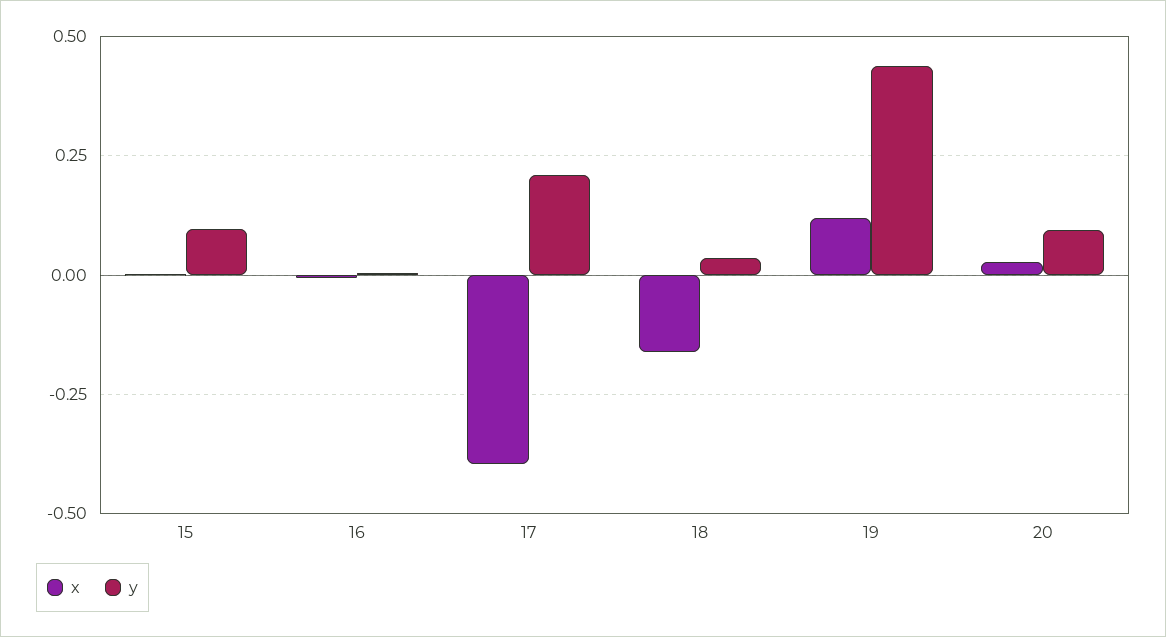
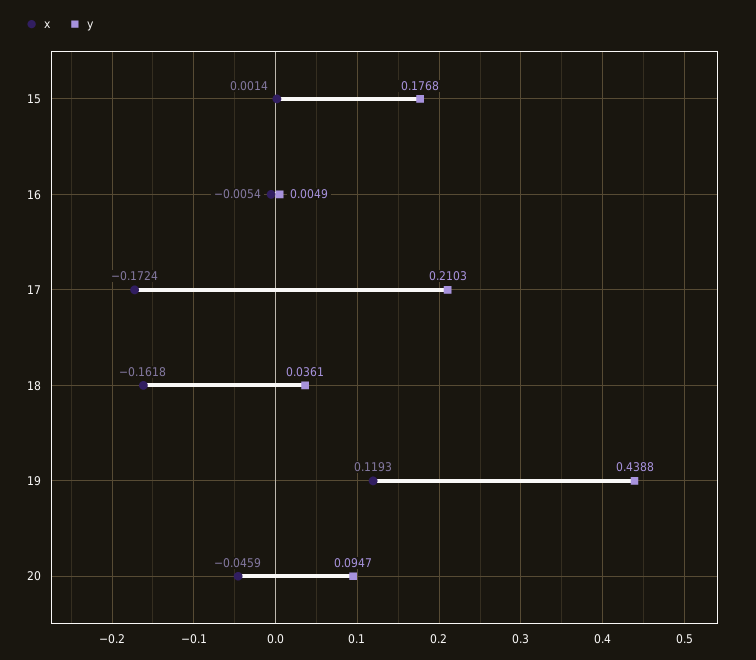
  {
    "x": {
      "15": 0.0014,
      "16": -0.0054,
-     "17": -0.4,
+     "17": -0.1724,
      "18": -0.1618,
      "19": 0.1193,
-     "20": 0.025
+     "20": -0.0459
    },
    "y": {
-     "15": 0.1,
+     "15": 0.1768,
      "16": 0.0049,
      "17": 0.2103,
      "18": 0.0361,
      "19": 0.4388,
      "20": 0.0947
    }
  }

